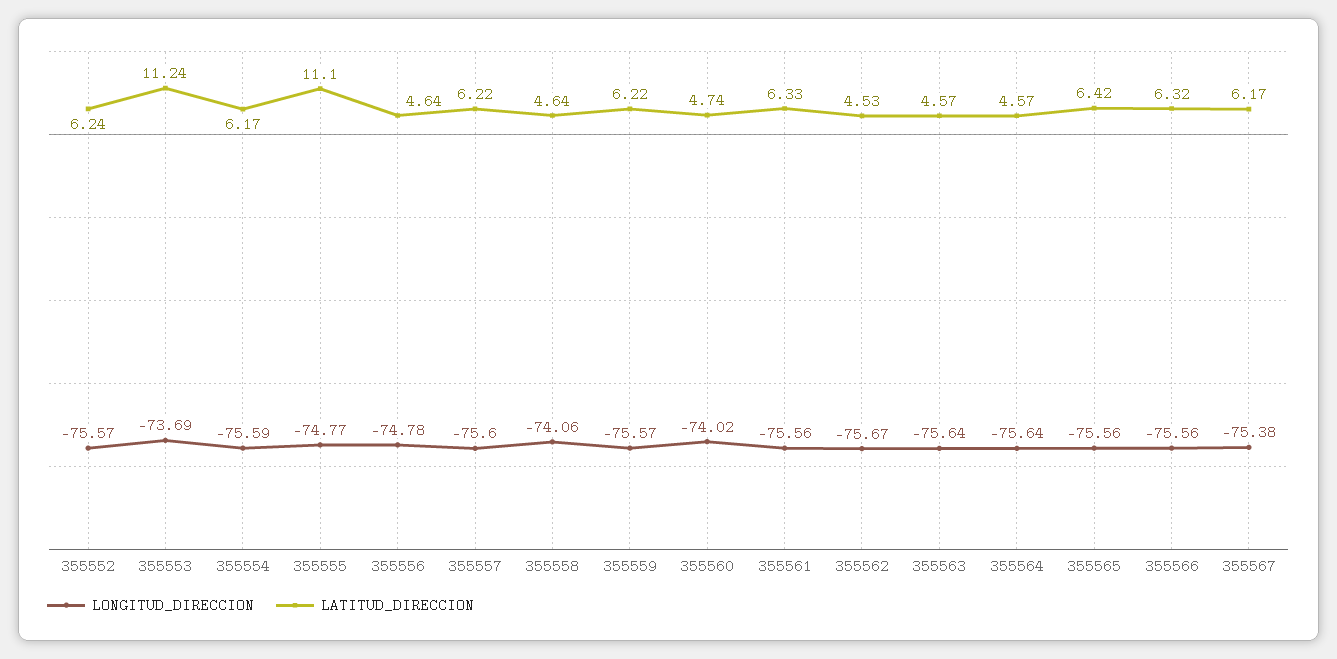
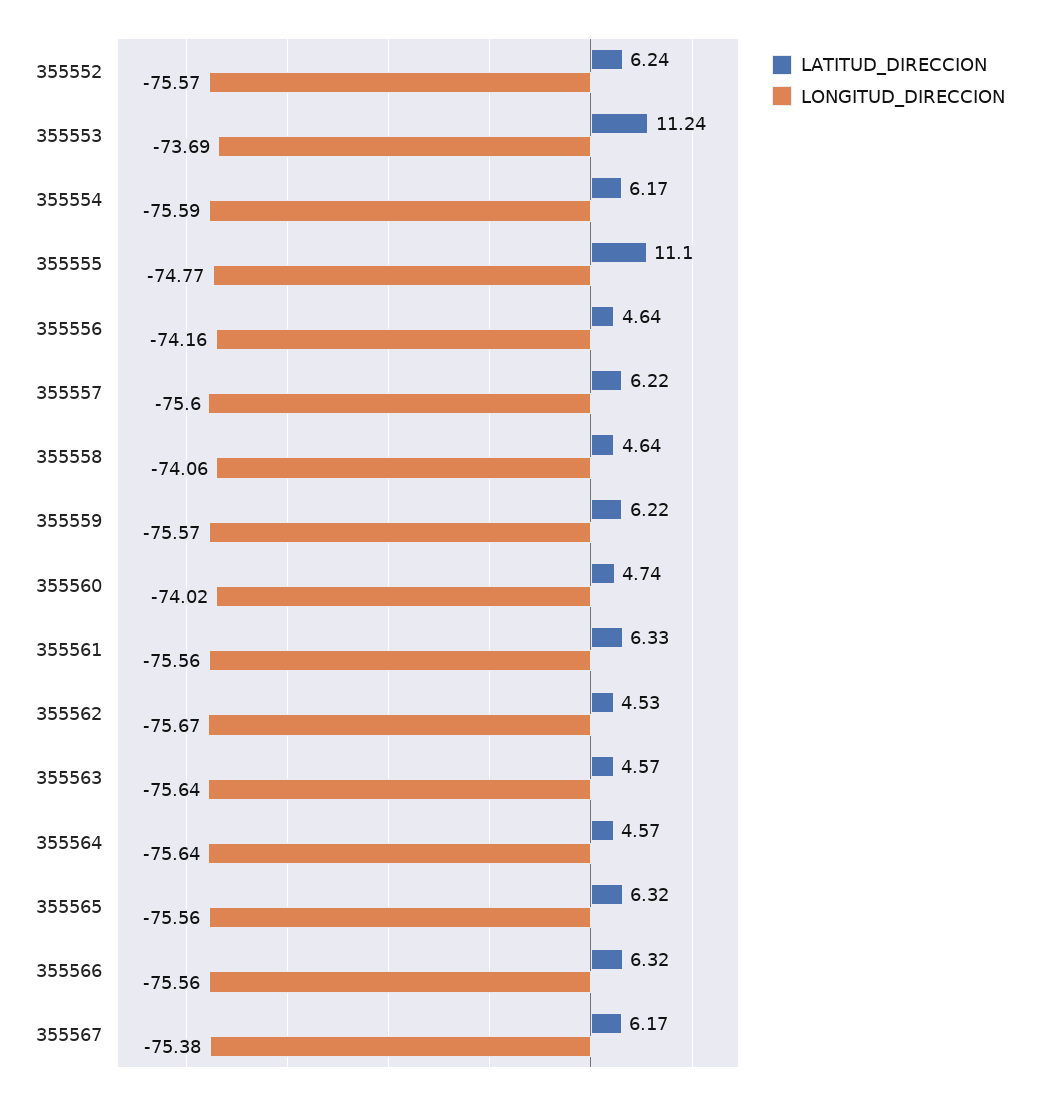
  {
    "LONGITUD_DIRECCION": {
      "355552": -75.57,
      "355553": -73.69,
      "355554": -75.59,
      "355555": -74.77,
-     "355556": -74.78,
+     "355556": -74.16,
      "355557": -75.6,
      "355558": -74.06,
      "355559": -75.57,
      "355560": -74.02,
      "355561": -75.56,
      "355562": -75.67,
      "355563": -75.64,
      "355564": -75.64,
      "355565": -75.56,
      "355566": -75.56,
      "355567": -75.38
    },
    "LATITUD_DIRECCION": {
      "355552": 6.24,
      "355553": 11.24,
      "355554": 6.17,
      "355555": 11.1,
      "355556": 4.64,
      "355557": 6.22,
      "355558": 4.64,
      "355559": 6.22,
      "355560": 4.74,
      "355561": 6.33,
      "355562": 4.53,
      "355563": 4.57,
      "355564": 4.57,
-     "355565": 6.42,
+     "355565": 6.32,
      "355566": 6.32,
      "355567": 6.17
    }
  }

